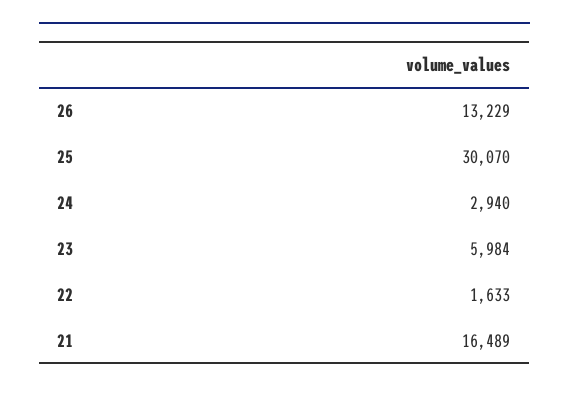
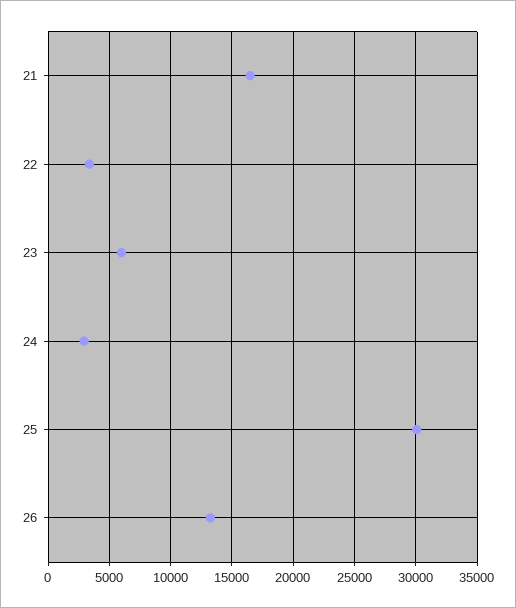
  {
    "26": 13229,
    "25": 30070,
    "24": 2940,
    "23": 5984,
-   "22": 1633,
+   "22": 3500,
    "21": 16489
  }

